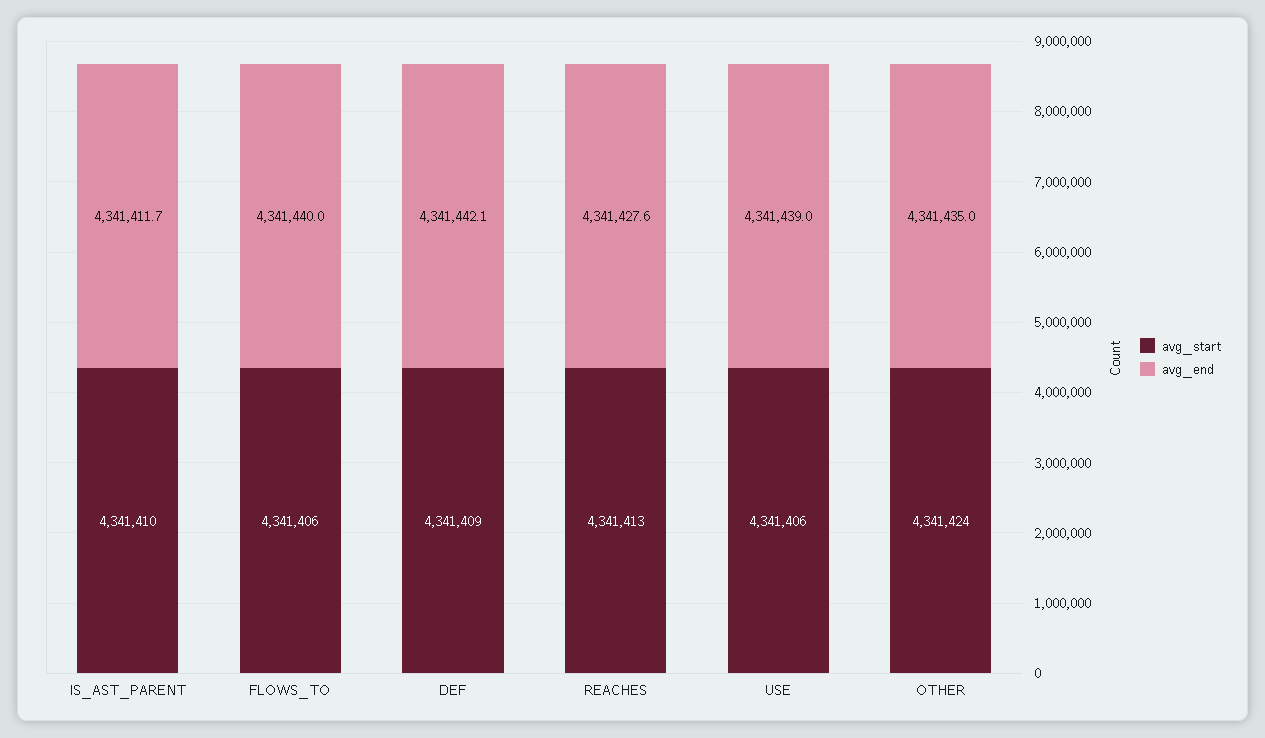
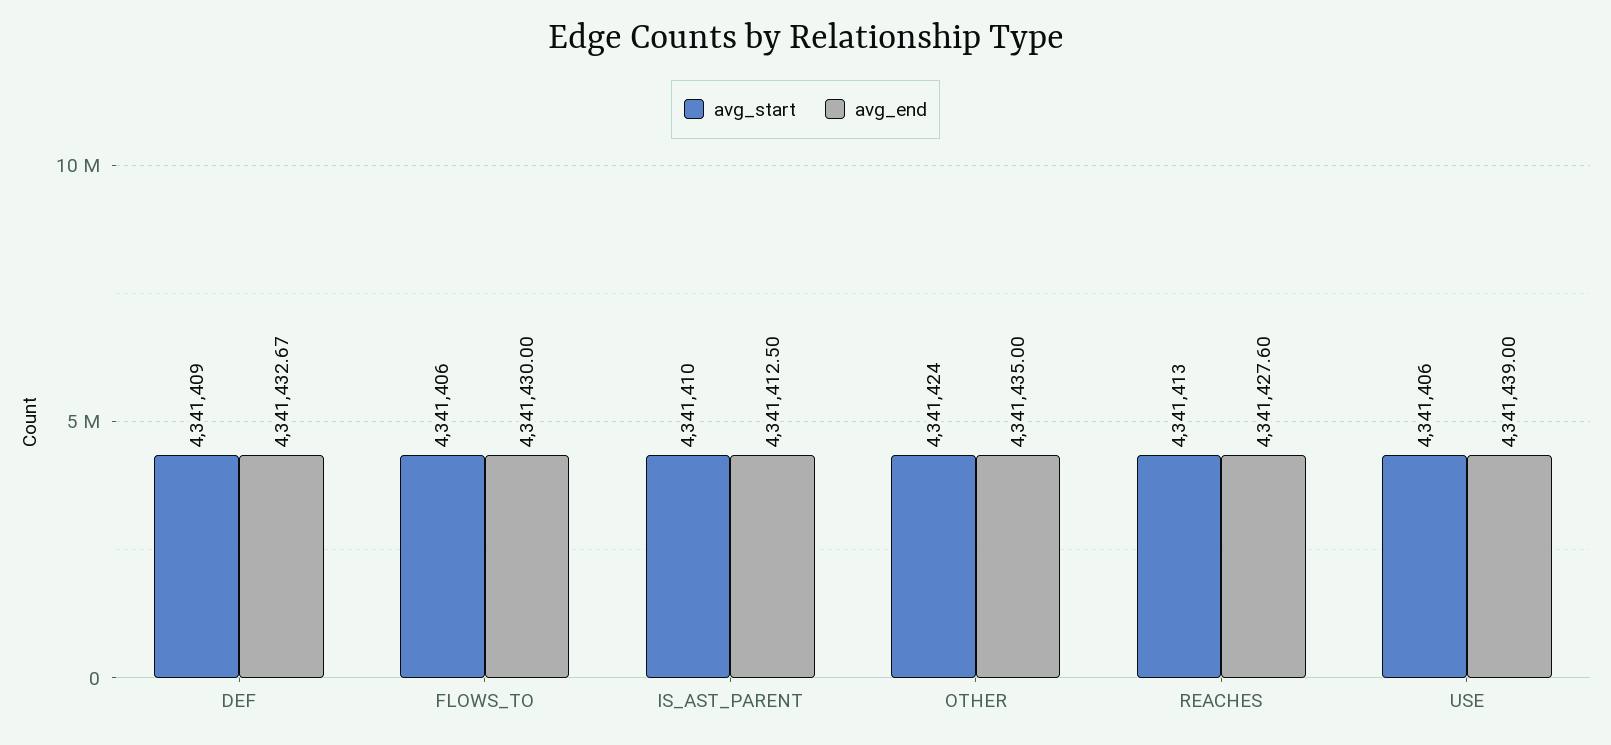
  {
    "avg_start": {
      "IS_AST_PARENT": 4341410,
      "FLOWS_TO": 4341406,
      "DEF": 4341409,
      "REACHES": 4341413,
      "USE": 4341406,
      "OTHER": 4341424
    },
    "avg_end": {
-     "IS_AST_PARENT": 4341411.7,
+     "IS_AST_PARENT": 4341412.5,
-     "FLOWS_TO": 4341440,
+     "FLOWS_TO": 4341430,
-     "DEF": 4341442.1,
+     "DEF": 4341432.67,
      "REACHES": 4341427.6,
      "USE": 4341439,
      "OTHER": 4341435
    }
  }

